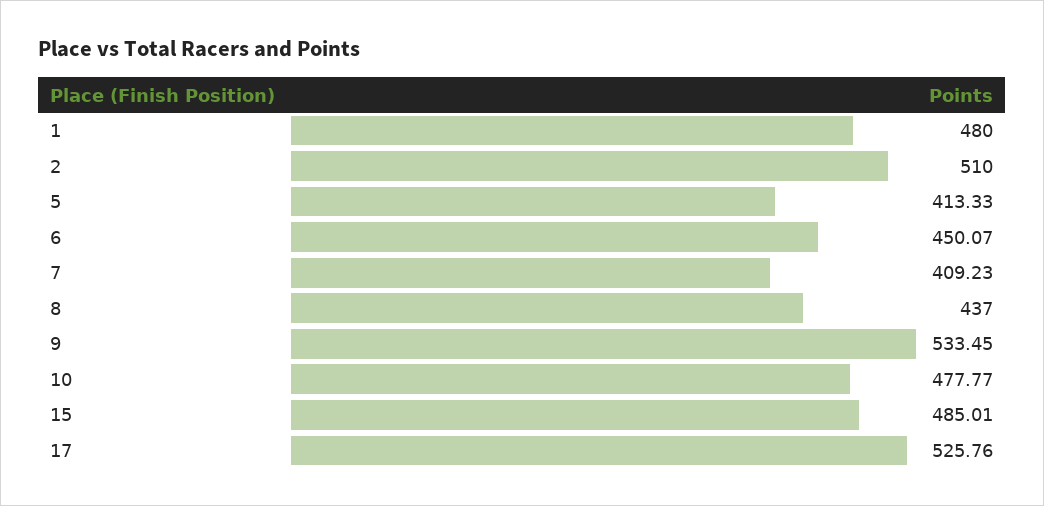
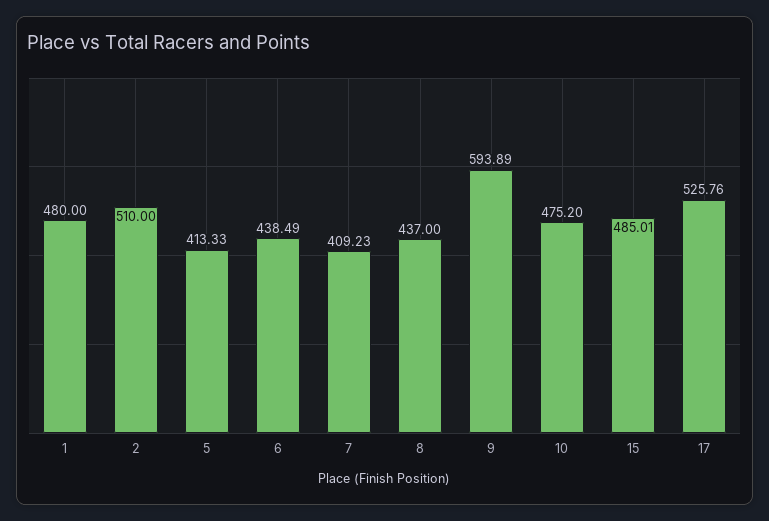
  {
    "1": 480,
    "2": 510,
    "5": 413.33,
-   "6": 450.07,
+   "6": 438.49,
    "7": 409.23,
    "8": 437,
-   "9": 533.45,
+   "9": 593.89,
-   "10": 477.77,
+   "10": 475.2,
    "15": 485.01,
    "17": 525.76
  }

